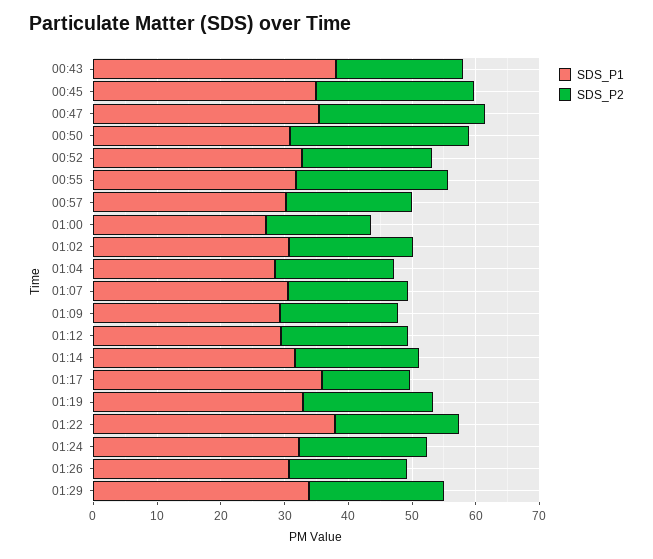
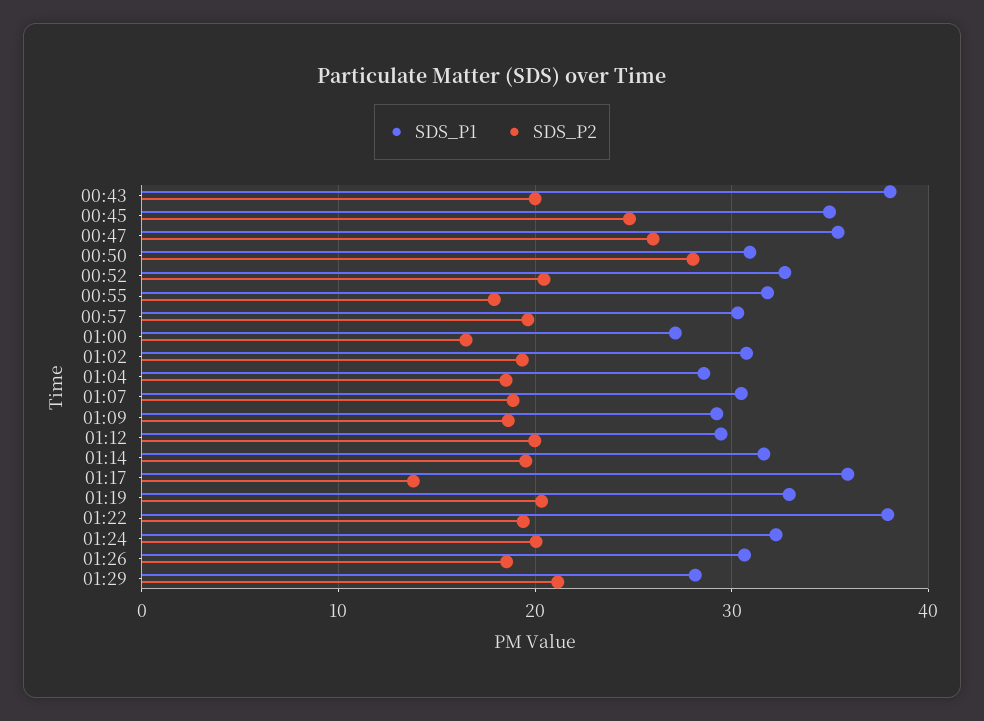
  {
    "SDS_P1": {
      "00:43": 38,
      "00:45": 35,
      "00:47": 35,
      "00:50": 31,
      "00:52": 33,
      "00:55": 32,
      "00:57": 30,
      "01:00": 27,
      "01:02": 31,
      "01:04": 29,
      "01:07": 30,
      "01:09": 29,
      "01:12": 29,
      "01:14": 32,
      "01:17": 36,
      "01:19": 33,
      "01:22": 38,
      "01:24": 32,
      "01:26": 31,
-     "01:29": 34
+     "01:29": 28
    },
    "SDS_P2": {
      "00:43": 20,
      "00:45": 25,
      "00:47": 26,
      "00:50": 28,
      "00:52": 20,
-     "00:55": 24,
+     "00:55": 18,
      "00:57": 20,
      "01:00": 16,
      "01:02": 19,
      "01:04": 19,
      "01:07": 19,
      "01:09": 19,
      "01:12": 20,
      "01:14": 20,
      "01:17": 14,
      "01:19": 20,
      "01:22": 19,
      "01:24": 20,
      "01:26": 19,
      "01:29": 21
    }
  }

